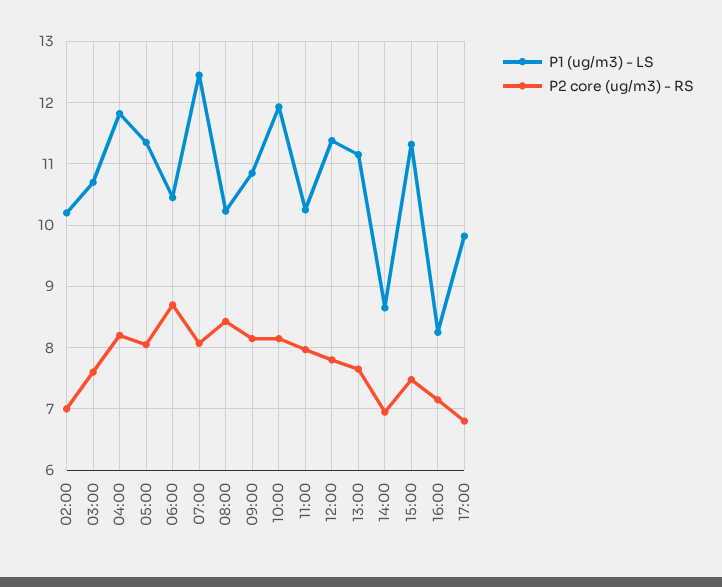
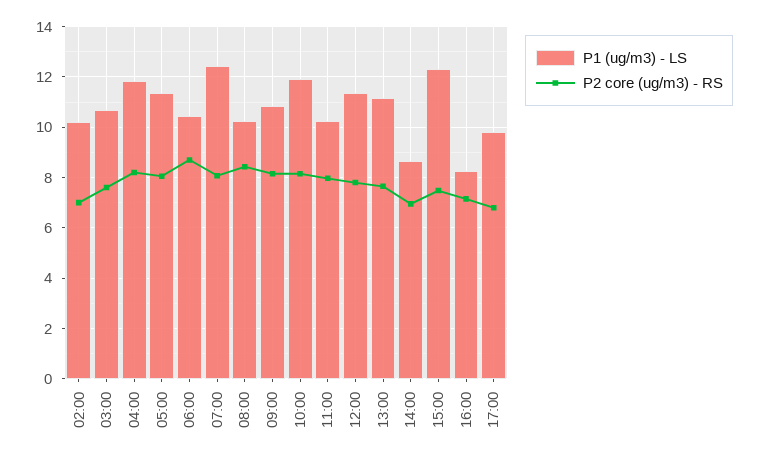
  {
    "P1 (ug/m3) - LS": {
      "02:00": 10.2,
      "03:00": 10.7,
      "04:00": 11.8,
      "05:00": 11.4,
      "06:00": 10.5,
      "07:00": 12.5,
      "08:00": 10.2,
      "09:00": 10.9,
      "10:00": 11.9,
      "11:00": 10.3,
      "12:00": 11.4,
      "13:00": 11.2,
      "14:00": 8.7,
-     "15:00": 11.3,
+     "15:00": 12.25,
      "16:00": 8.3,
      "17:00": 9.8
    },
    "P2 core (ug/m3) - RS": {
      "02:00": 7,
      "03:00": 7.6,
      "04:00": 8.2,
      "05:00": 8.1,
      "06:00": 8.7,
      "07:00": 8.1,
      "08:00": 8.4,
      "09:00": 8.2,
      "10:00": 8.2,
      "11:00": 8,
      "12:00": 7.8,
      "13:00": 7.7,
      "14:00": 7,
      "15:00": 7.5,
      "16:00": 7.2,
      "17:00": 6.8
    }
  }

